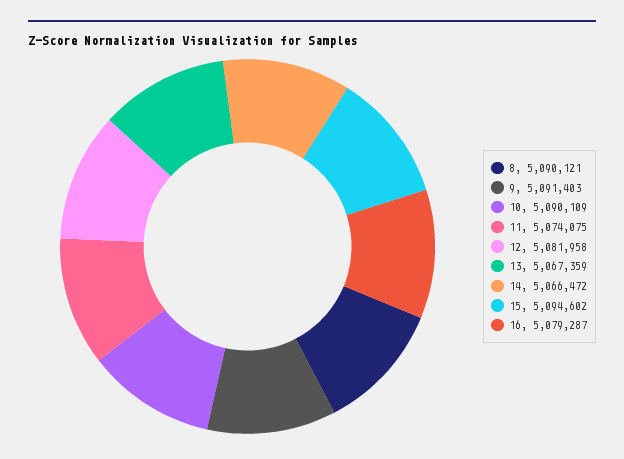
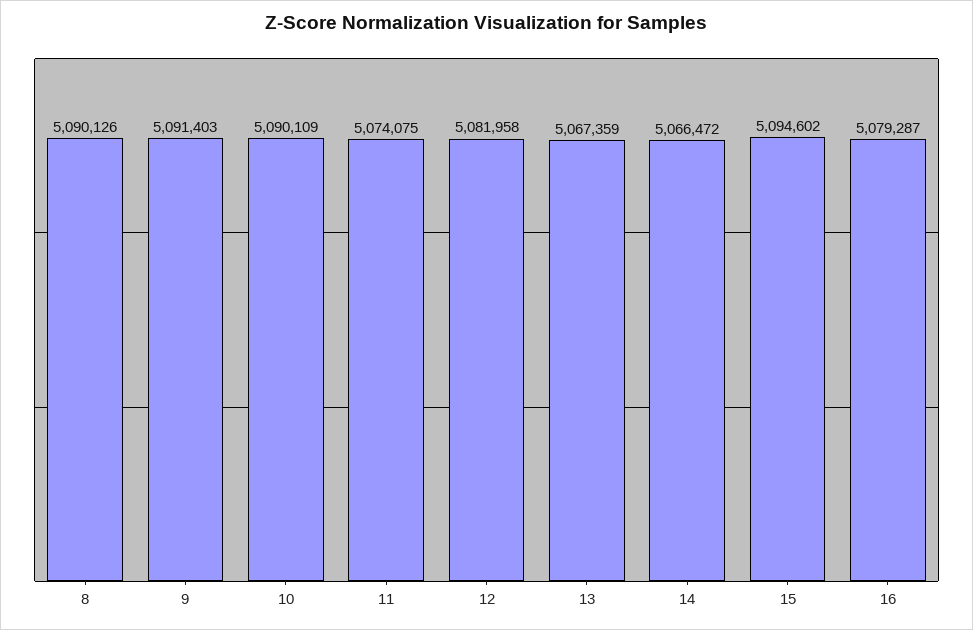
  {
-   "8": 5090121,
+   "8": 5090126,
    "9": 5091403,
    "10": 5090109,
    "11": 5074075,
    "12": 5081958,
    "13": 5067359,
    "14": 5066472,
    "15": 5094602,
    "16": 5079287
  }

